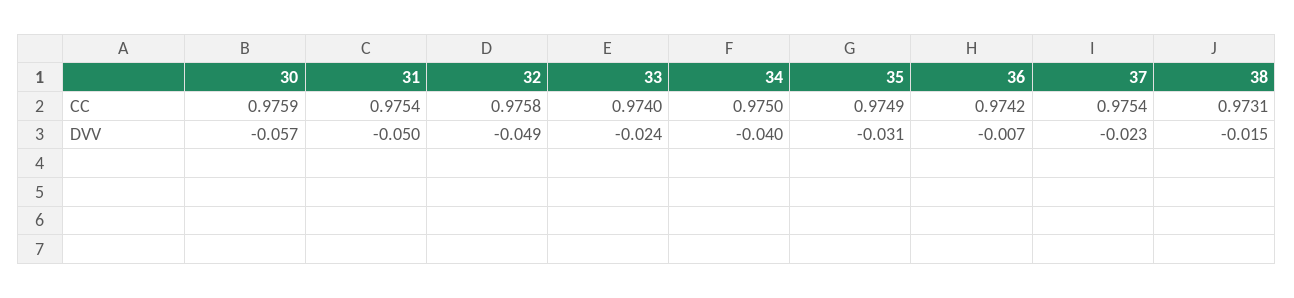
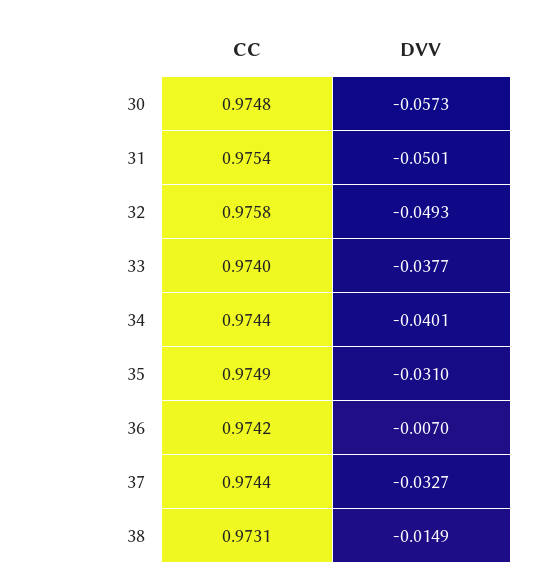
  {
    "30": {
-     "CC": 0.9759,
+     "CC": 0.9748,
      "DVV": -0.0573
    },
    "31": {
      "CC": 0.9754,
      "DVV": -0.0501
    },
    "32": {
      "CC": 0.9758,
      "DVV": -0.0493
    },
    "33": {
      "CC": 0.974,
-     "DVV": -0.024
+     "DVV": -0.0377
    },
    "34": {
-     "CC": 0.975,
+     "CC": 0.9744,
      "DVV": -0.0401
    },
    "35": {
      "CC": 0.9749,
      "DVV": -0.031
    },
    "36": {
      "CC": 0.9742,
      "DVV": -0.007
    },
    "37": {
-     "CC": 0.9754,
+     "CC": 0.9744,
-     "DVV": -0.023
+     "DVV": -0.0327
    },
    "38": {
      "CC": 0.9731,
      "DVV": -0.0149
    }
  }

